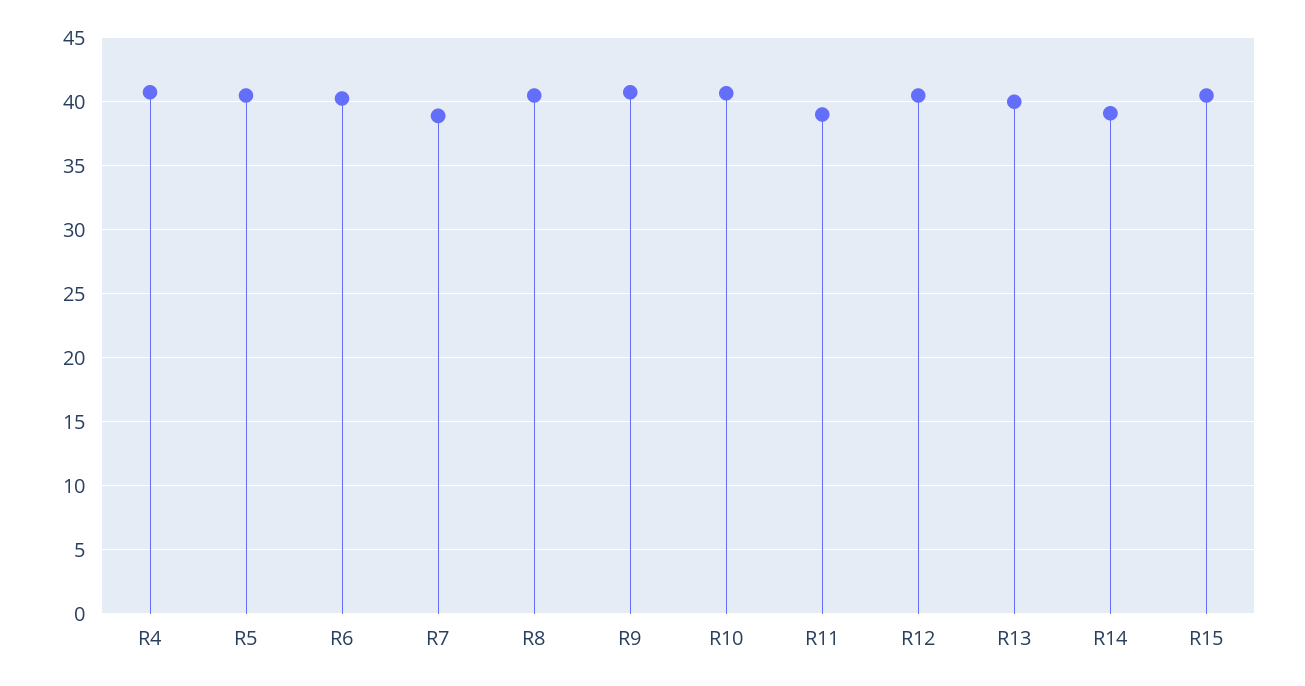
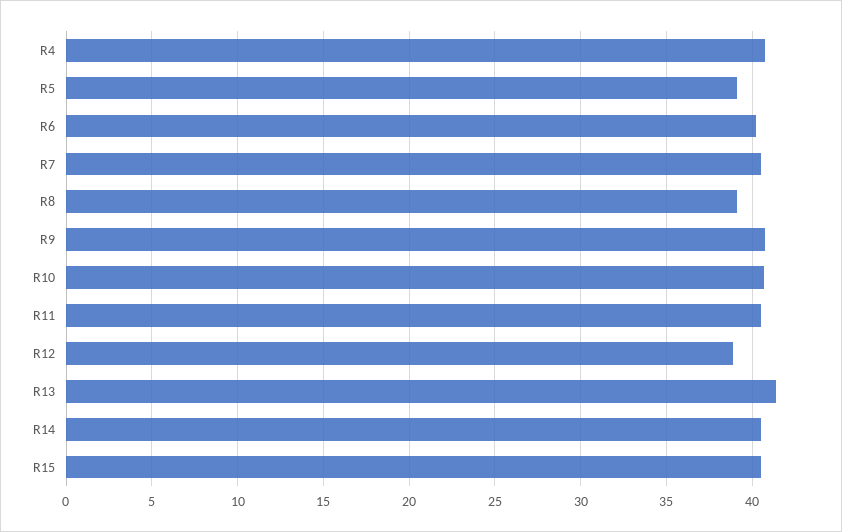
  {
    "R4": 41,
-   "R5": 40.5,
+   "R5": 39,
    "R6": 40.5,
-   "R7": 39,
+   "R7": 40.5,
-   "R8": 40.5,
+   "R8": 39,
    "R9": 41,
    "R10": 40.5,
-   "R11": 39,
+   "R11": 40.5,
-   "R12": 40.5,
+   "R12": 39,
-   "R13": 40,
+   "R13": 41.5,
-   "R14": 39,
+   "R14": 40.5,
    "R15": 40.5
  }

